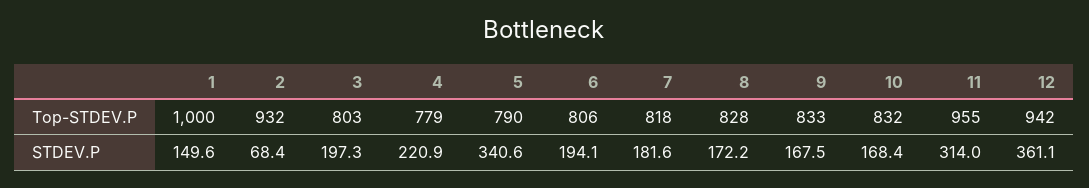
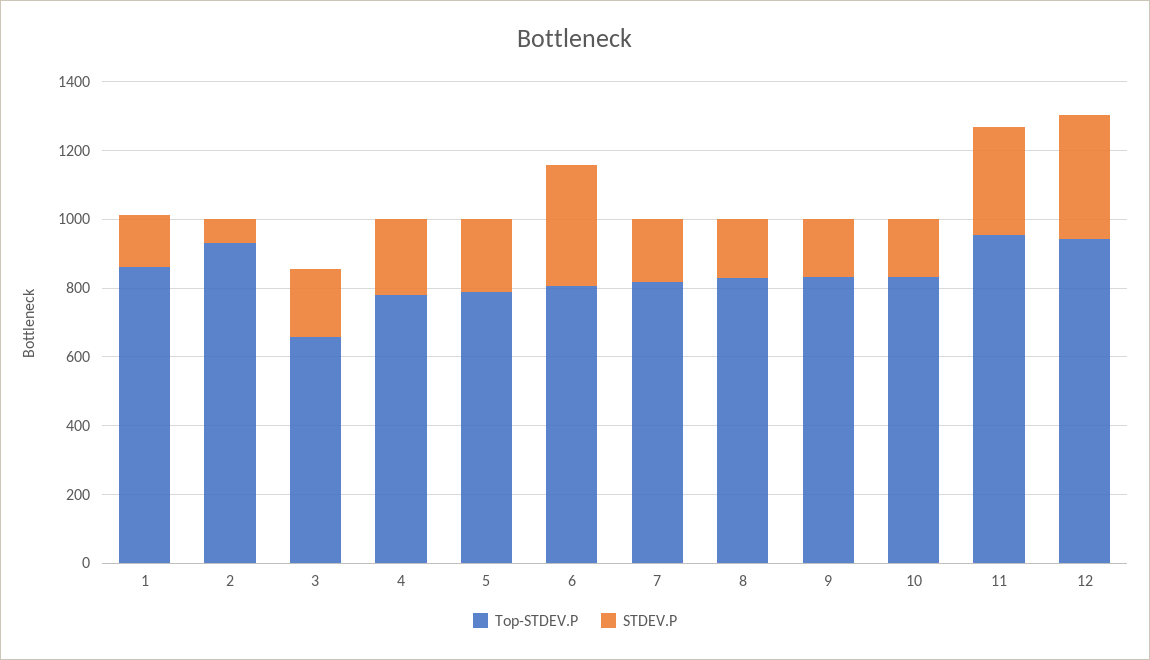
  {
    "Top-STDEV.P": {
-     "1": 1000,
+     "1": 850,
      "2": 932,
-     "3": 803,
+     "3": 650,
      "4": 779,
      "5": 790,
      "6": 806,
      "7": 818,
      "8": 828,
      "9": 833,
      "10": 832,
      "11": 955,
      "12": 942
    },
    "STDEV.P": {
      "1": 149.6,
      "2": 68.4,
      "3": 197.3,
      "4": 220.9,
-     "5": 340.6,
+     "5": 200,
-     "6": 194.1,
+     "6": 350,
      "7": 181.6,
      "8": 172.2,
      "9": 167.5,
      "10": 168.4,
      "11": 314,
      "12": 361.1
    }
  }

